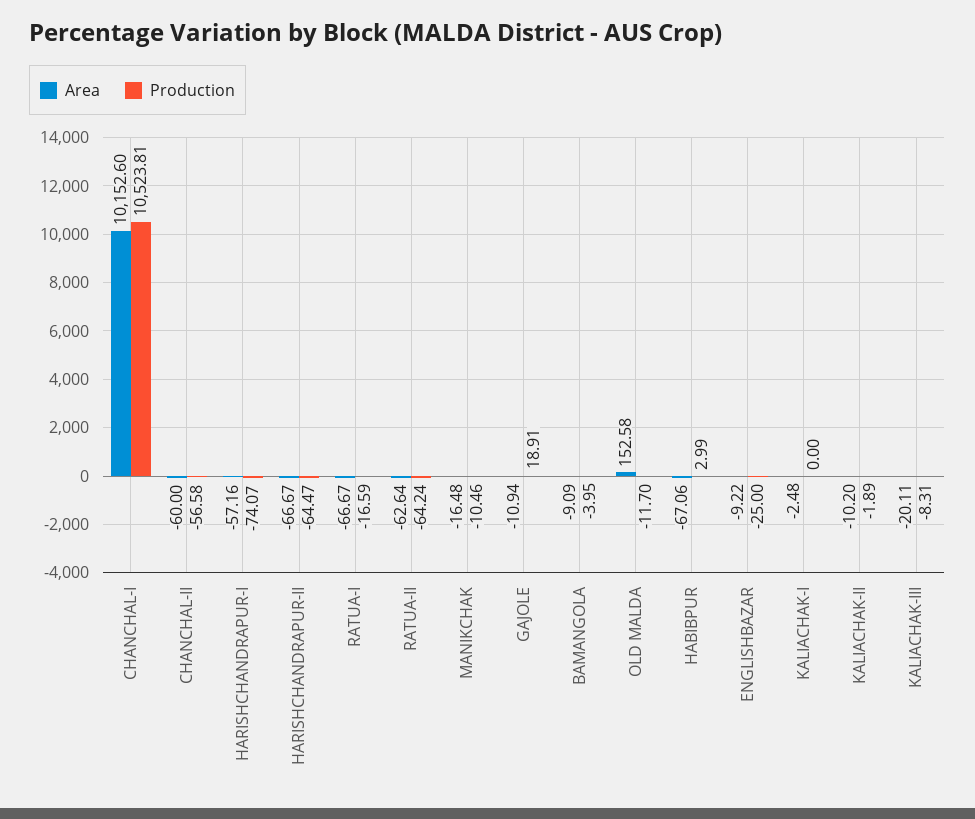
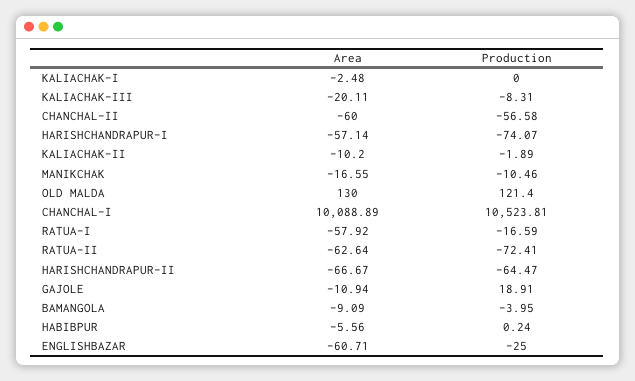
  {
    "Area": {
-     "CHANCHAL-I": 10152.6,
+     "CHANCHAL-I": 10088.89,
      "CHANCHAL-II": -60,
-     "HARISHCHANDRAPUR-I": -57.16,
+     "HARISHCHANDRAPUR-I": -57.14,
      "HARISHCHANDRAPUR-II": -66.67,
-     "RATUA-I": -66.67,
+     "RATUA-I": -57.92,
      "RATUA-II": -62.64,
-     "MANIKCHAK": -16.48,
+     "MANIKCHAK": -16.55,
      "GAJOLE": -10.94,
      "BAMANGOLA": -9.09,
-     "OLD MALDA": 152.58,
+     "OLD MALDA": 130,
-     "HABIBPUR": -67.06,
+     "HABIBPUR": -5.56,
-     "ENGLISHBAZAR": -9.22,
+     "ENGLISHBAZAR": -60.71,
      "KALIACHAK-I": -2.48,
      "KALIACHAK-II": -10.2,
      "KALIACHAK-III": -20.11
    },
    "Production": {
      "CHANCHAL-I": 10523.81,
      "CHANCHAL-II": -56.58,
      "HARISHCHANDRAPUR-I": -74.07,
      "HARISHCHANDRAPUR-II": -64.47,
      "RATUA-I": -16.59,
-     "RATUA-II": -64.24,
+     "RATUA-II": -72.41,
      "MANIKCHAK": -10.46,
      "GAJOLE": 18.91,
      "BAMANGOLA": -3.95,
-     "OLD MALDA": -11.7,
+     "OLD MALDA": 121.4,
-     "HABIBPUR": 2.99,
+     "HABIBPUR": 0.24,
      "ENGLISHBAZAR": -25,
      "KALIACHAK-I": 0,
      "KALIACHAK-II": -1.89,
      "KALIACHAK-III": -8.31
    }
  }

